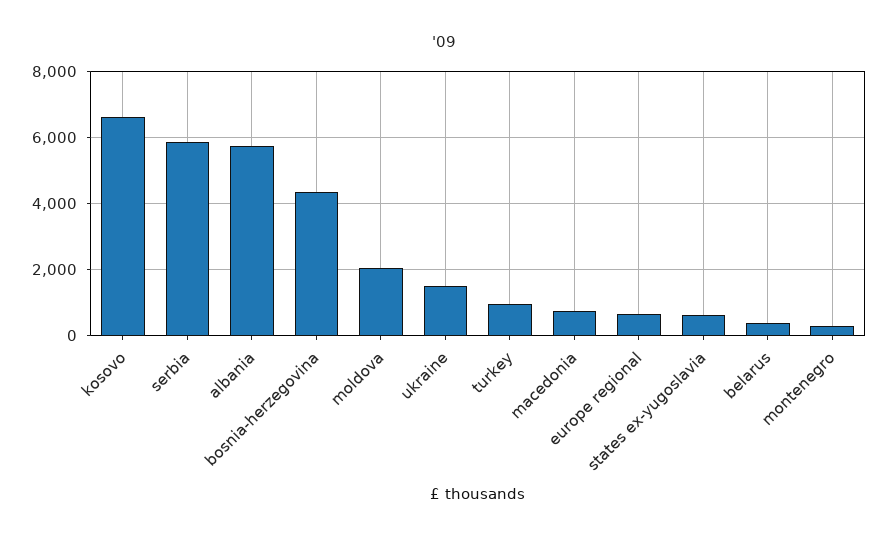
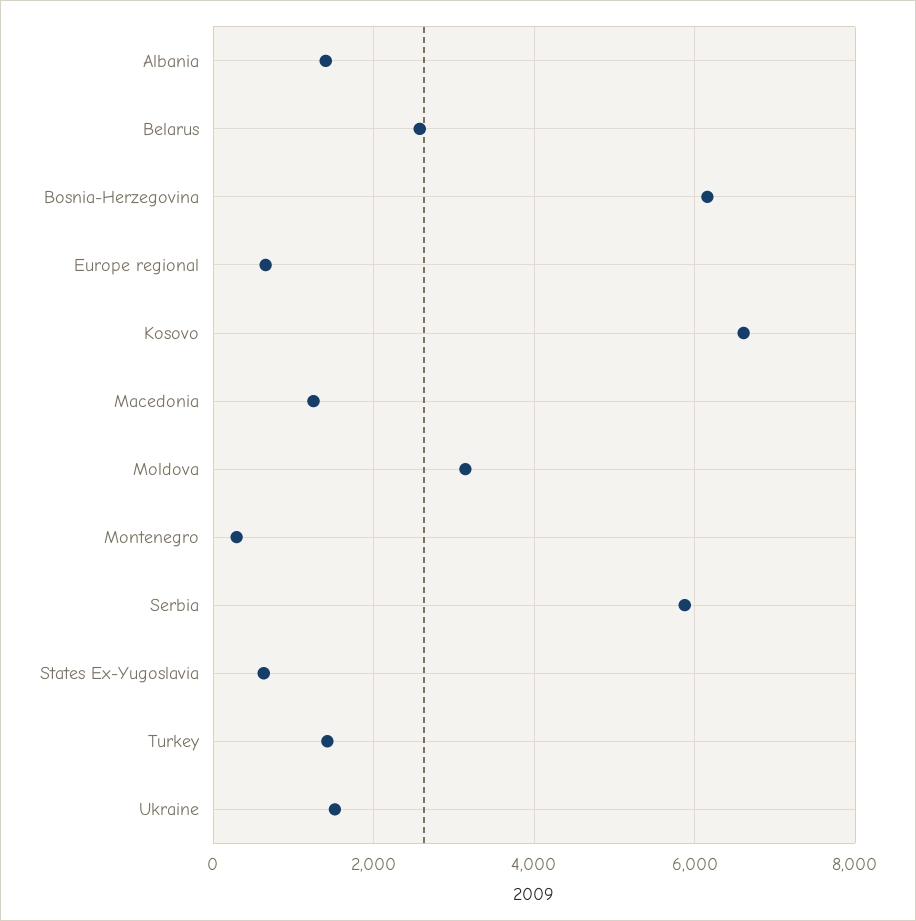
  {
    "kosovo": 6600,
    "serbia": 5800,
-   "albania": 5800,
+   "albania": 1400,
-   "bosnia-herzegovina": 4400,
+   "bosnia-herzegovina": 6200,
-   "moldova": 2000,
+   "moldova": 3200,
    "ukraine": 1600,
-   "turkey": 1000,
+   "turkey": 1400,
-   "macedonia": 800,
+   "macedonia": 1200,
    "europe regional": 600,
    "states ex-yugoslavia": 600,
-   "belarus": 400,
+   "belarus": 2600,
    "montenegro": 200
  }

